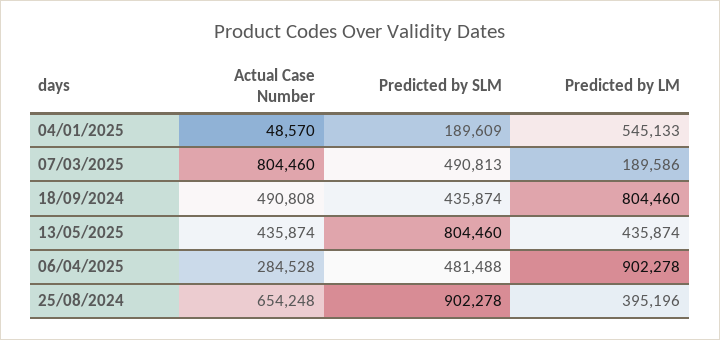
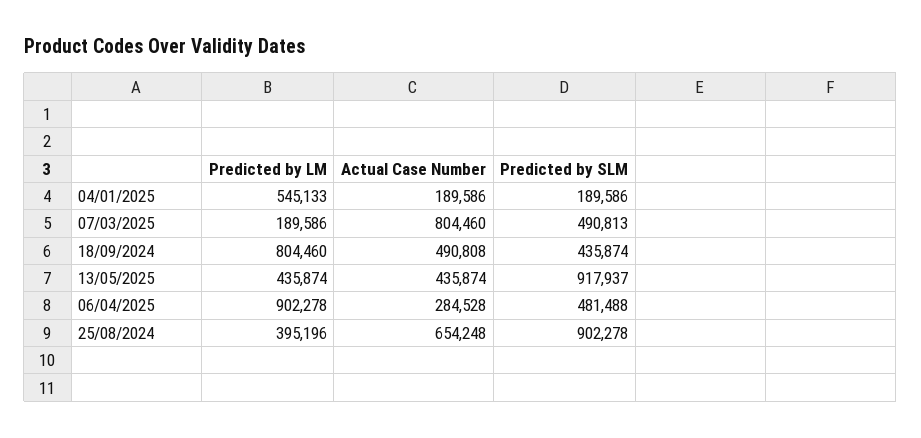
  {
    "Actual Case Number": {
-     "04/01/2025": 48570,
+     "04/01/2025": 189586,
      "07/03/2025": 804460,
      "18/09/2024": 490808,
      "13/05/2025": 435874,
      "06/04/2025": 284528,
      "25/08/2024": 654248
    },
    "Predicted by SLM": {
-     "04/01/2025": 189609,
+     "04/01/2025": 189586,
      "07/03/2025": 490813,
      "18/09/2024": 435874,
-     "13/05/2025": 804460,
+     "13/05/2025": 917937,
      "06/04/2025": 481488,
      "25/08/2024": 902278
    },
    "Predicted by LM": {
      "04/01/2025": 545133,
      "07/03/2025": 189586,
      "18/09/2024": 804460,
      "13/05/2025": 435874,
      "06/04/2025": 902278,
      "25/08/2024": 395196
    }
  }

